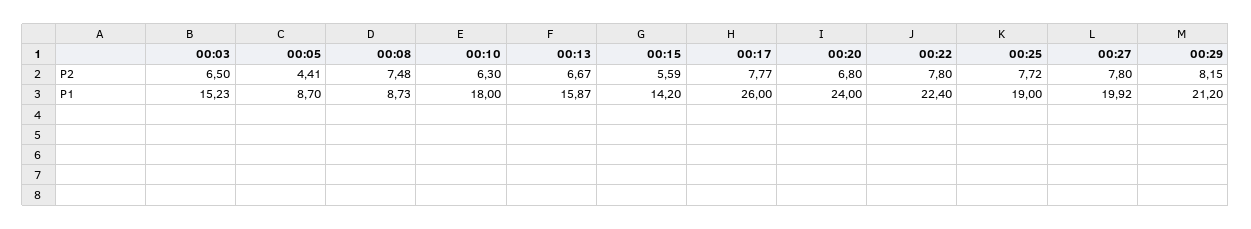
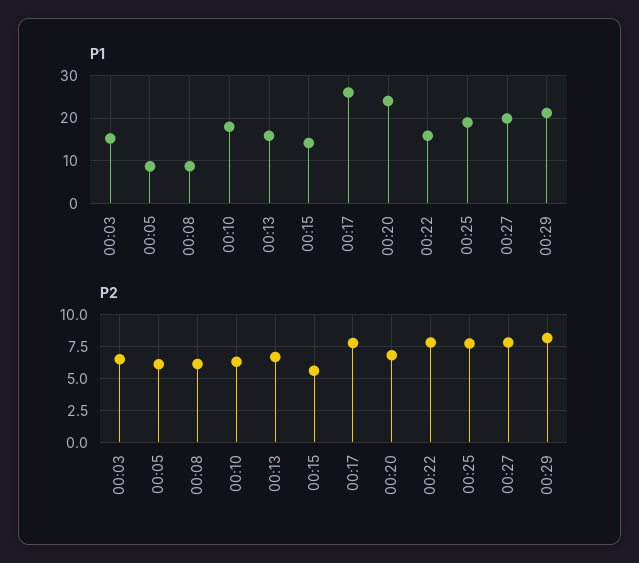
  {
    "P2": {
      "00:03": 6.5,
-     "00:05": 4.41,
+     "00:05": 6,
-     "00:08": 7.48,
+     "00:08": 6,
      "00:10": 6.3,
      "00:13": 6.67,
      "00:15": 5.59,
      "00:17": 7.77,
      "00:20": 6.8,
      "00:22": 7.8,
      "00:25": 7.72,
      "00:27": 7.8,
      "00:29": 8.15
    },
    "P1": {
      "00:03": 15.23,
      "00:05": 8.7,
      "00:08": 8.73,
      "00:10": 18,
      "00:13": 15.87,
      "00:15": 14.2,
      "00:17": 26,
      "00:20": 24,
-     "00:22": 22.4,
+     "00:22": 16,
      "00:25": 19,
      "00:27": 19.92,
      "00:29": 21.2
    }
  }

